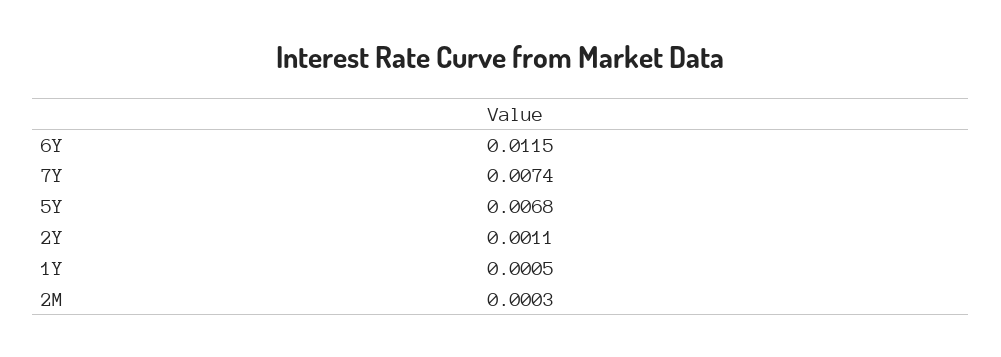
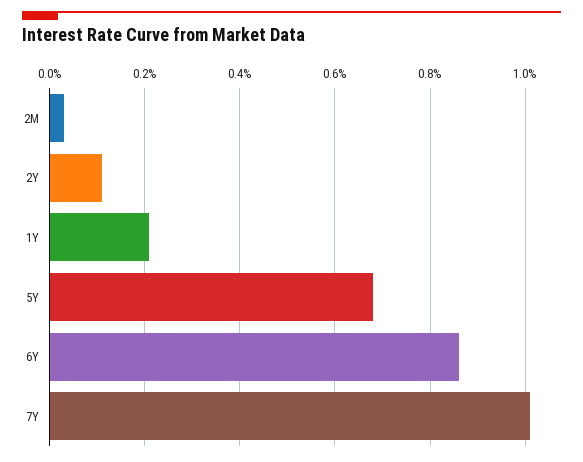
  {
-   "6Y": 0.0115,
+   "6Y": 0.0085,
-   "7Y": 0.0074,
+   "7Y": 0.01,
    "5Y": 0.0068,
    "2Y": 0.0011,
-   "1Y": 0.0005,
+   "1Y": 0.002,
    "2M": 0.0003
  }

